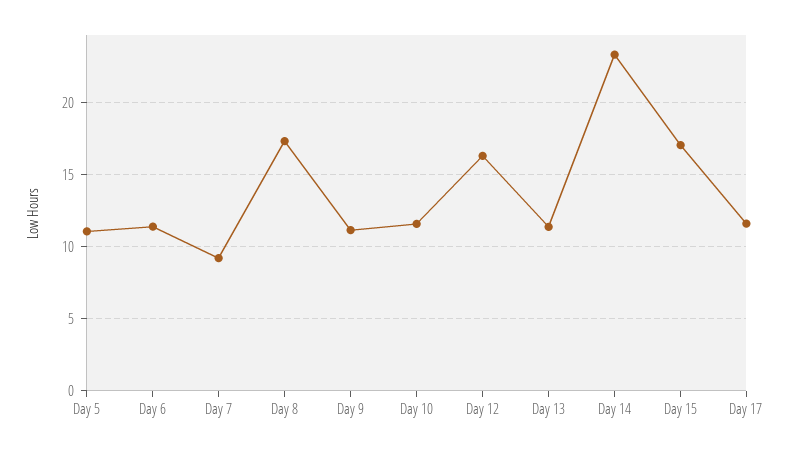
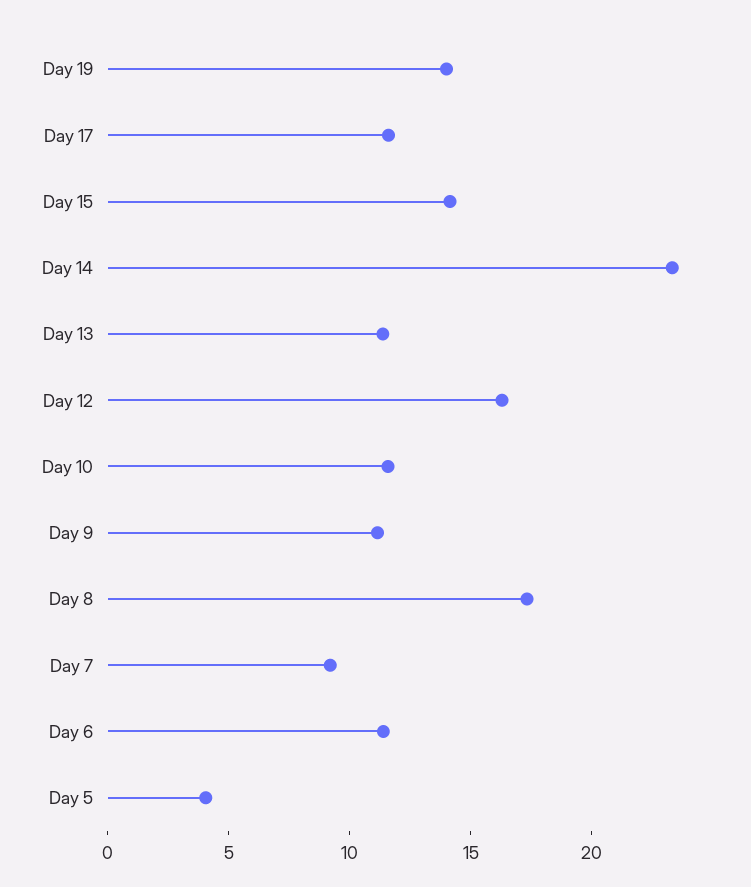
  {
-   "Day 5": 11,
+   "Day 5": 4,
    "Day 6": 11.5,
    "Day 7": 9,
    "Day 8": 17.5,
    "Day 9": 11,
    "Day 10": 11.5,
    "Day 12": 16.5,
    "Day 13": 11.5,
    "Day 14": 23.5,
-   "Day 15": 17,
+   "Day 15": 14,
-   "Day 17": 11.5
+   "Day 17": 11.5,
+   "Day 19": 14
  }

